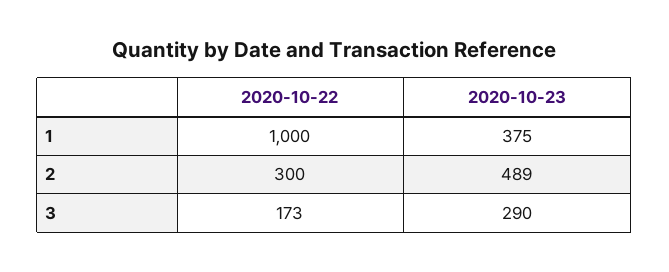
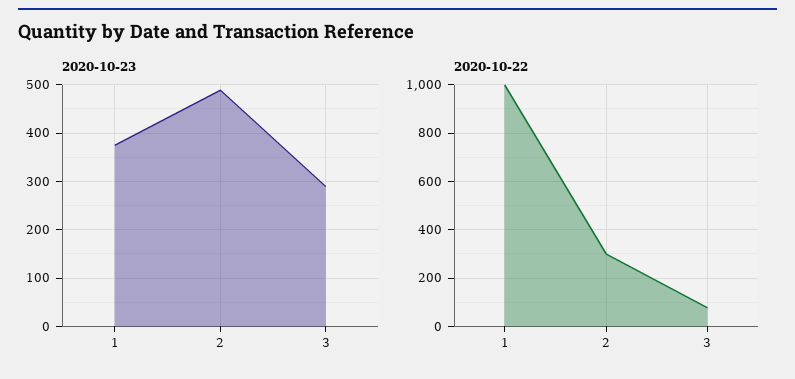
  {
    "2020-10-22": {
      "1": 1000,
      "2": 300,
-     "3": 173
+     "3": 75
    },
    "2020-10-23": {
      "1": 375,
      "2": 489,
      "3": 290
    }
  }

